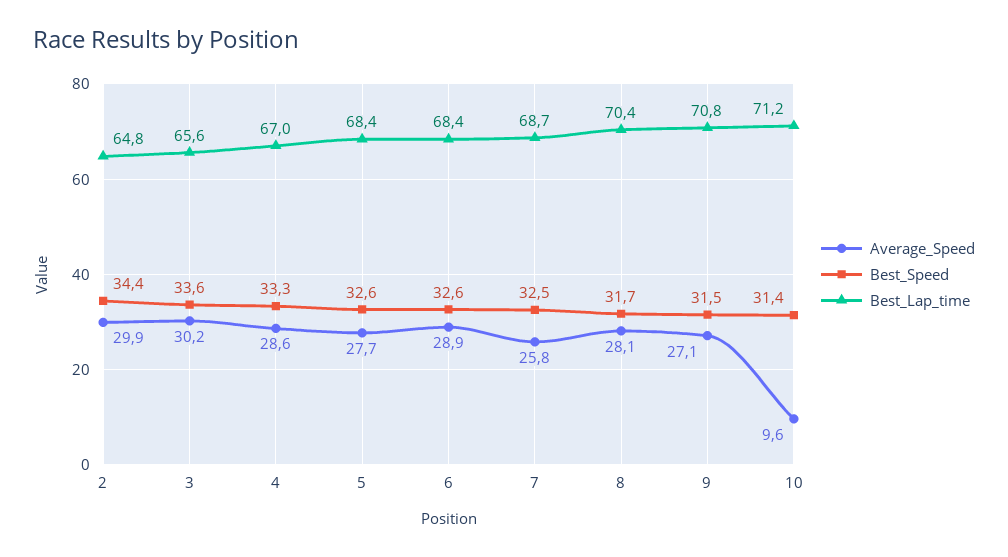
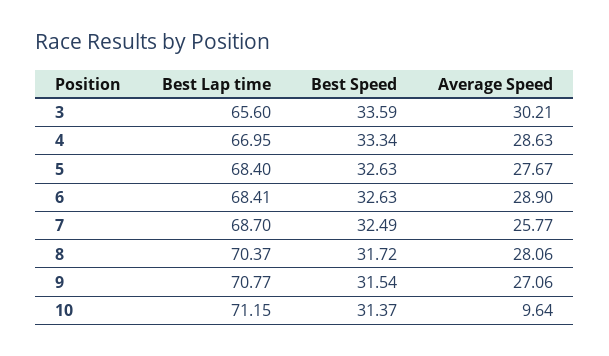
  {
    "Average_Speed": {
-     "2": 29.9,
      "3": 30.21,
      "4": 28.63,
      "5": 27.67,
      "6": 28.9,
      "7": 25.77,
      "8": 28.06,
      "9": 27.06,
      "10": 9.64
    },
    "Best_Speed": {
-     "2": 34.4,
      "3": 33.59,
      "4": 33.34,
      "5": 32.63,
      "6": 32.63,
      "7": 32.49,
      "8": 31.72,
      "9": 31.54,
      "10": 31.37
    },
    "Best_Lap_time": {
-     "2": 64.8,
      "3": 65.6,
      "4": 66.95,
      "5": 68.4,
      "6": 68.41,
      "7": 68.7,
      "8": 70.37,
      "9": 70.77,
      "10": 71.15
    }
  }

